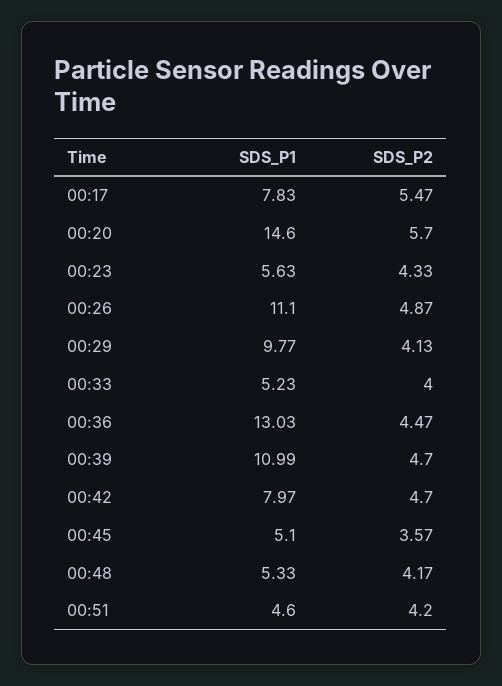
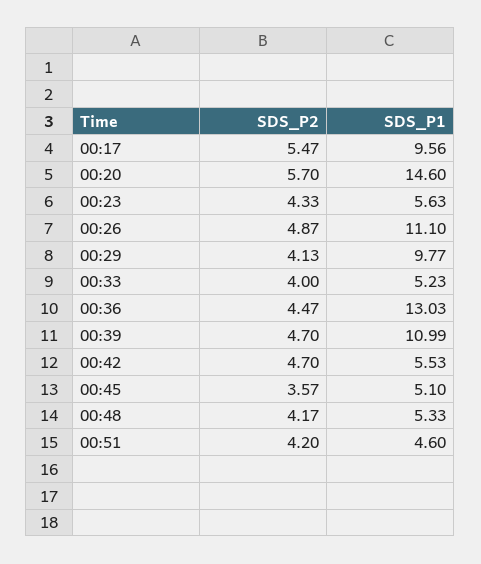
  {
    "SDS_P1": {
-     "00:17": 7.83,
+     "00:17": 9.56,
      "00:20": 14.6,
      "00:23": 5.63,
      "00:26": 11.1,
      "00:29": 9.77,
      "00:33": 5.23,
      "00:36": 13.03,
      "00:39": 10.99,
-     "00:42": 7.97,
+     "00:42": 5.53,
      "00:45": 5.1,
      "00:48": 5.33,
      "00:51": 4.6
    },
    "SDS_P2": {
      "00:17": 5.47,
      "00:20": 5.7,
      "00:23": 4.33,
      "00:26": 4.87,
      "00:29": 4.13,
      "00:33": 4,
      "00:36": 4.47,
      "00:39": 4.7,
      "00:42": 4.7,
      "00:45": 3.57,
      "00:48": 4.17,
      "00:51": 4.2
    }
  }

